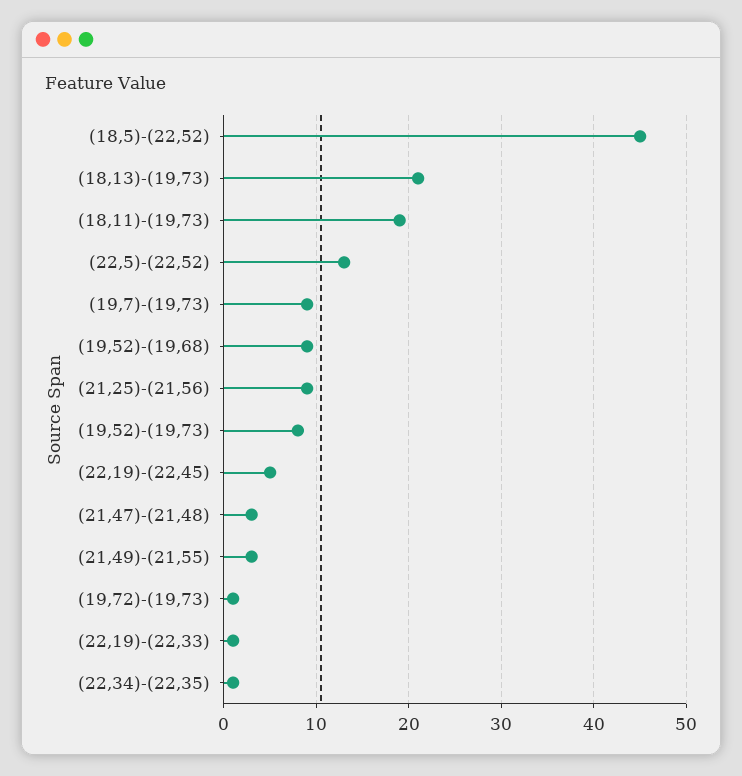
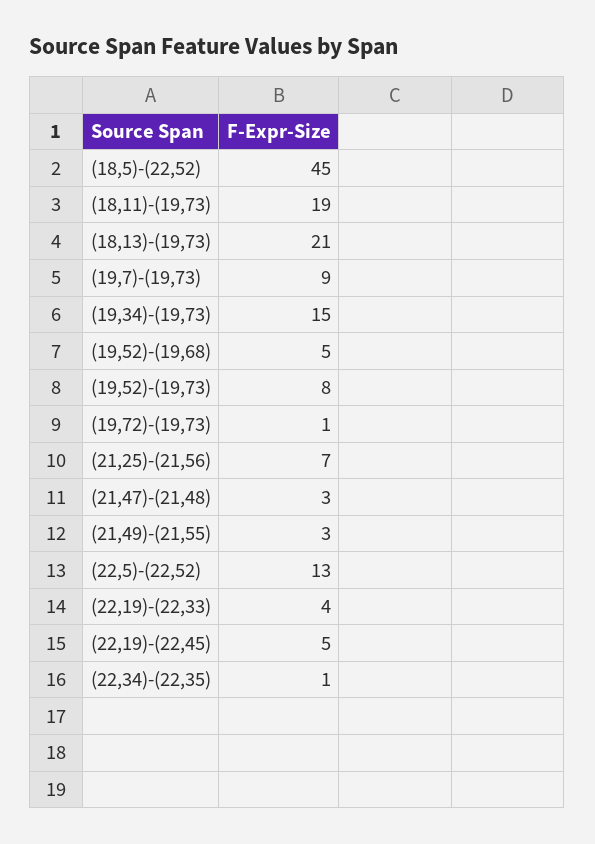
  {
    "(18,5)-(22,52)": 45,
    "(18,13)-(19,73)": 21,
    "(18,11)-(19,73)": 19,
    "(22,5)-(22,52)": 13,
    "(19,7)-(19,73)": 9,
-   "(19,52)-(19,68)": 9,
+   "(19,52)-(19,68)": 5,
-   "(21,25)-(21,56)": 9,
+   "(21,25)-(21,56)": 7,
    "(19,52)-(19,73)": 8,
    "(22,19)-(22,45)": 5,
    "(21,47)-(21,48)": 3,
    "(21,49)-(21,55)": 3,
    "(19,72)-(19,73)": 1,
-   "(22,19)-(22,33)": 1,
+   "(22,19)-(22,33)": 4,
-   "(22,34)-(22,35)": 1
+   "(22,34)-(22,35)": 1,
+   "(19,34)-(19,73)": 15
  }

